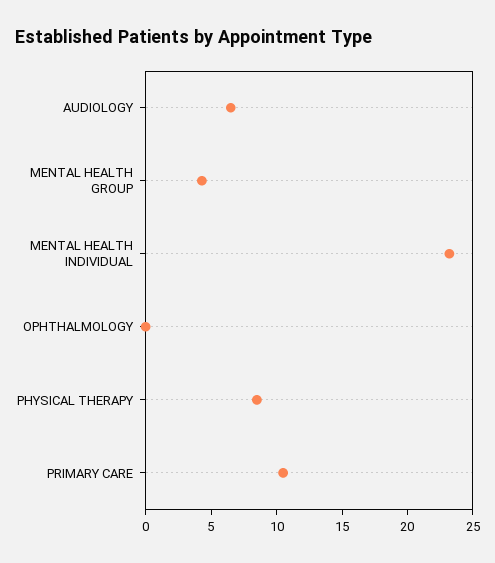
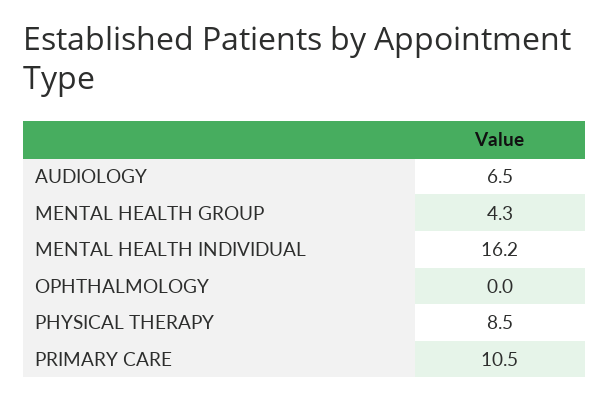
  {
    "AUDIOLOGY": 6.5,
    "MENTAL HEALTH GROUP": 4.3,
-   "MENTAL HEALTH INDIVIDUAL": 23,
+   "MENTAL HEALTH INDIVIDUAL": 16.2,
    "OPHTHALMOLOGY": 0,
    "PHYSICAL THERAPY": 8.5,
    "PRIMARY CARE": 10.5
  }

